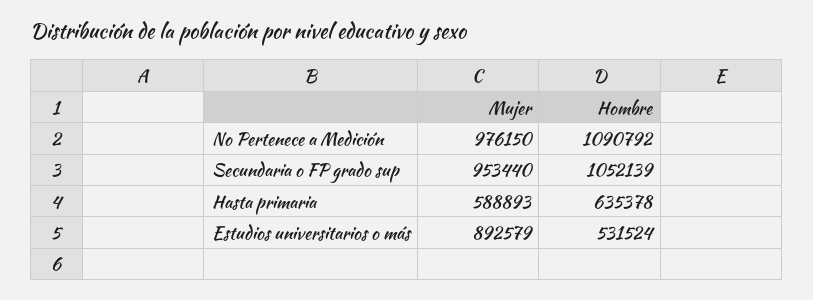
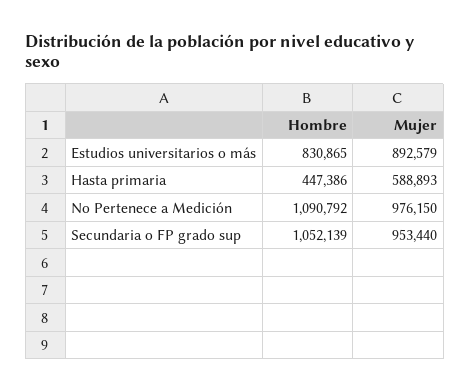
  {
    "Mujer": {
      "No Pertenece a Medición": 976150,
      "Secundaria o FP grado sup": 953440,
      "Hasta primaria": 588893,
      "Estudios universitarios o más": 892579
    },
    "Hombre": {
      "No Pertenece a Medición": 1090792,
      "Secundaria o FP grado sup": 1052139,
-     "Hasta primaria": 635378,
+     "Hasta primaria": 447386,
-     "Estudios universitarios o más": 531524
+     "Estudios universitarios o más": 830865
    }
  }

